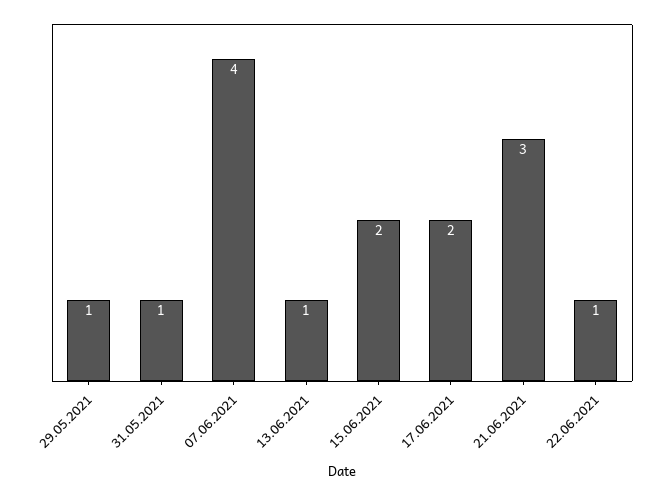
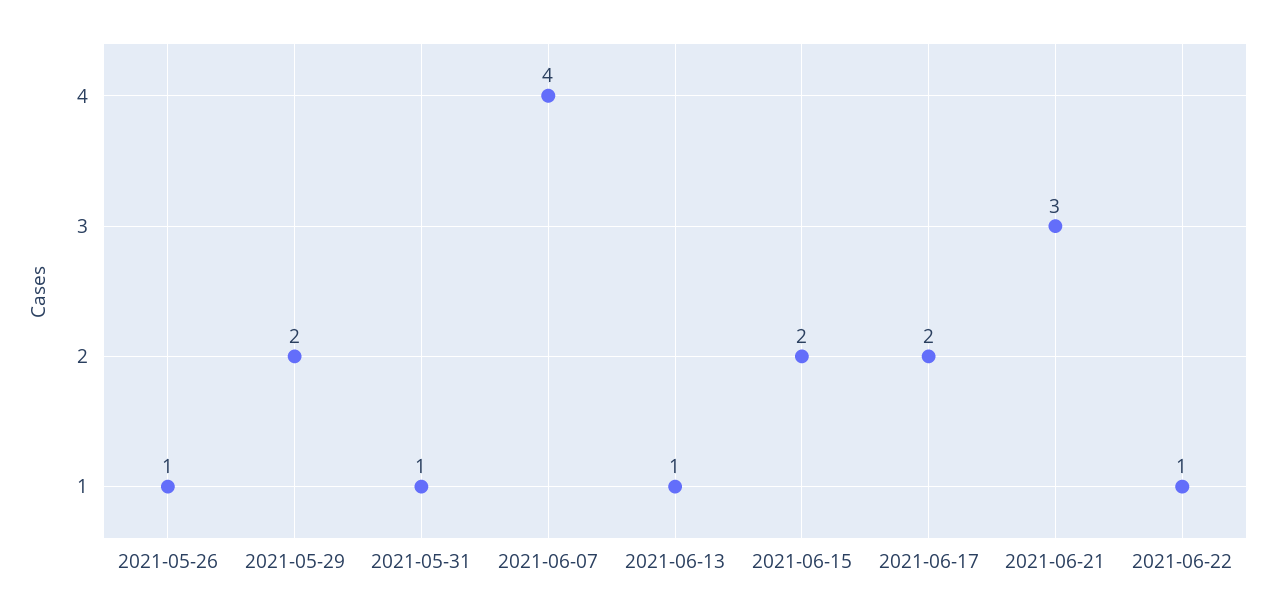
  {
-   "29.05.2021": 1,
+   "29.05.2021": 2,
    "31.05.2021": 1,
    "07.06.2021": 4,
    "13.06.2021": 1,
    "15.06.2021": 2,
    "17.06.2021": 2,
    "21.06.2021": 3,
-   "22.06.2021": 1
+   "22.06.2021": 1,
+   "2021-05-26": 1
  }

